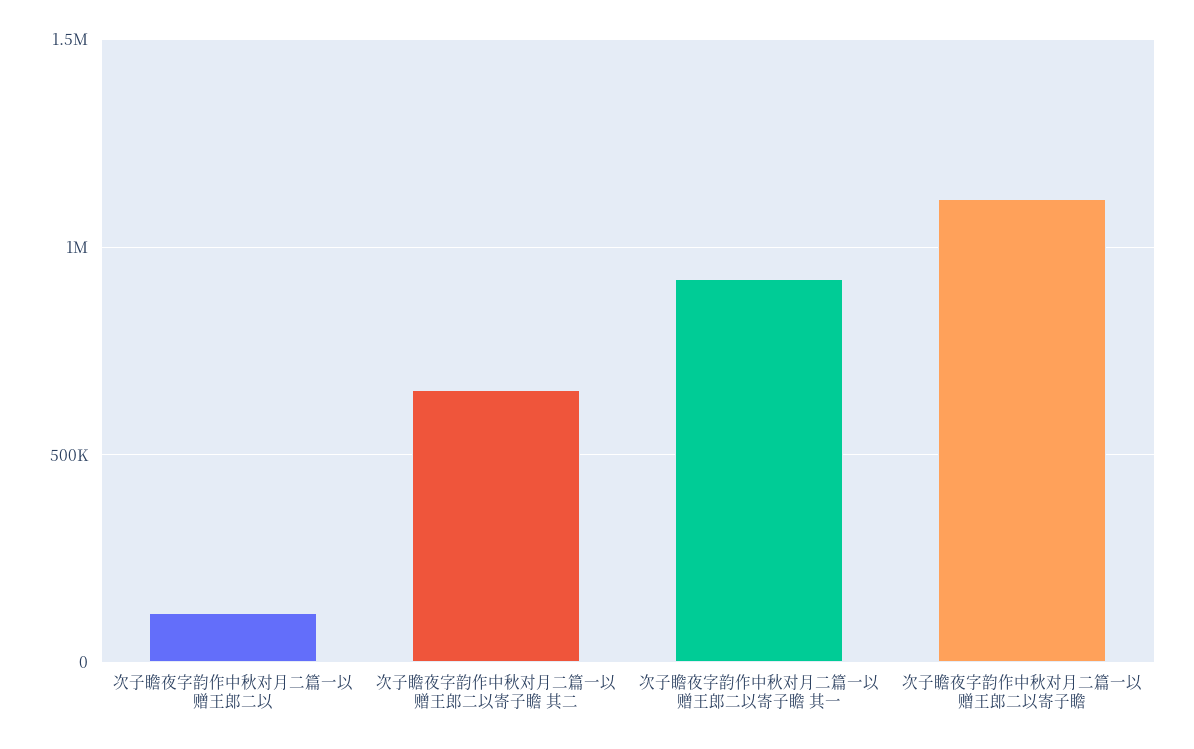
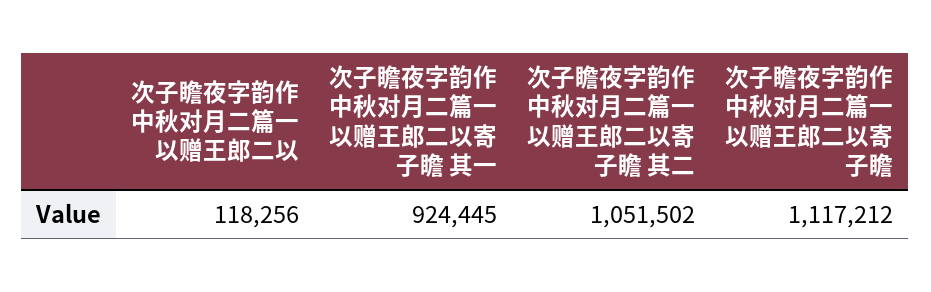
  {
    "次子瞻夜字韵作中秋对月二篇一以赠王郎二以": 118256,
-   "次子瞻夜字韵作中秋对月二篇一以赠王郎二以寄子瞻 其二": 650000,
+   "次子瞻夜字韵作中秋对月二篇一以赠王郎二以寄子瞻 其二": 1051502,
    "次子瞻夜字韵作中秋对月二篇一以赠王郎二以寄子瞻 其一": 924445,
    "次子瞻夜字韵作中秋对月二篇一以赠王郎二以寄子瞻": 1117212
  }

